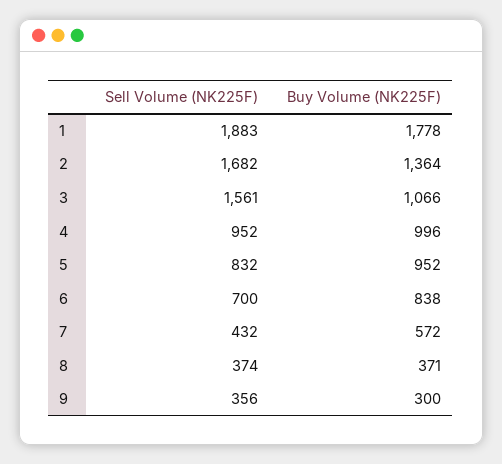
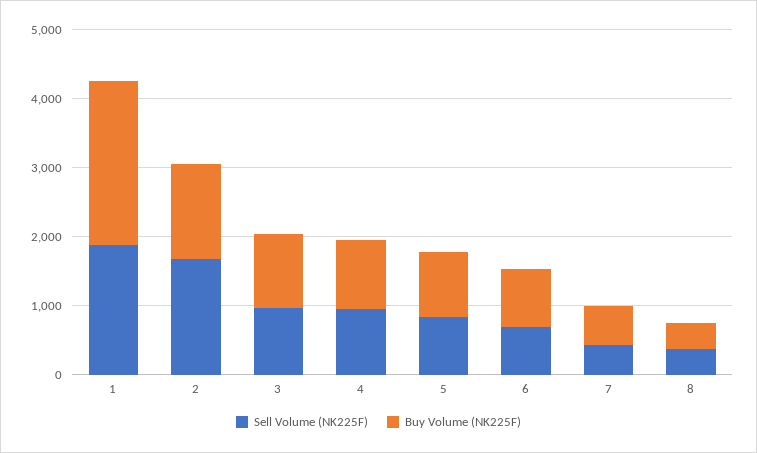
  {
    "Sell Volume (NK225F)": {
      "1": 1883,
      "2": 1682,
-     "3": 1561,
+     "3": 1000,
      "4": 952,
      "5": 832,
      "6": 700,
      "7": 432,
-     "8": 374,
+     "8": 374
-     "9": 356
    },
    "Buy Volume (NK225F)": {
-     "1": 1778,
+     "1": 2400,
      "2": 1364,
      "3": 1066,
      "4": 996,
      "5": 952,
      "6": 838,
      "7": 572,
-     "8": 371,
+     "8": 371
-     "9": 300
    }
  }

